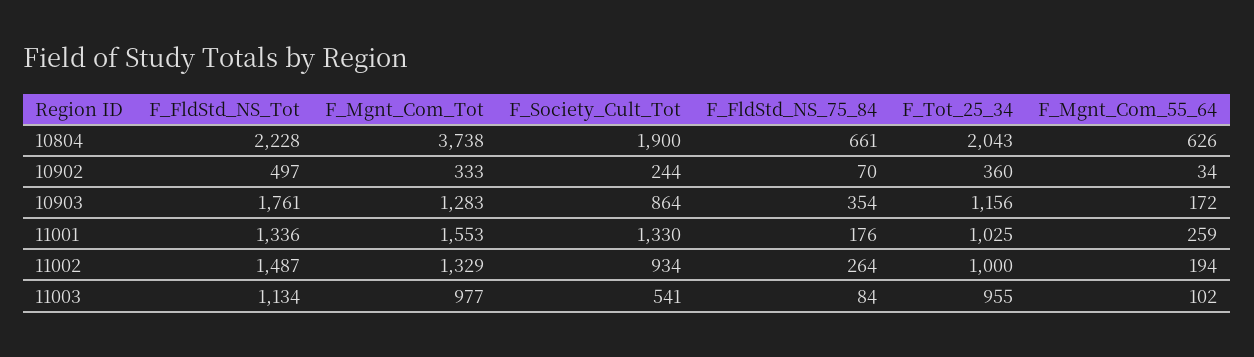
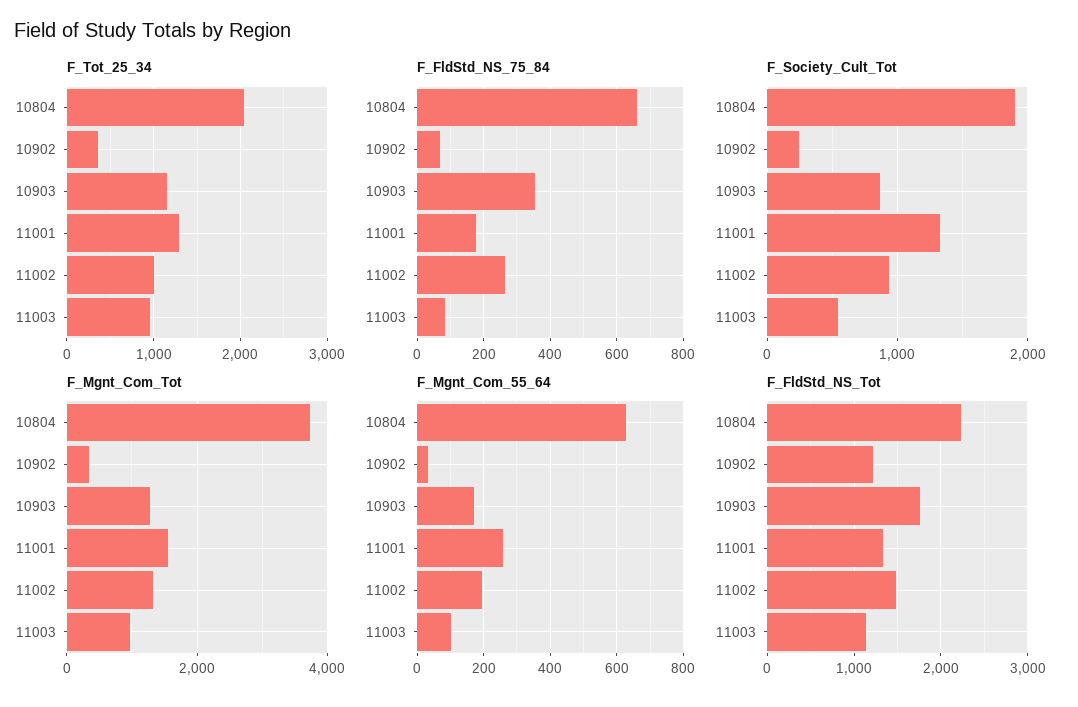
  {
    "F_FldStd_NS_Tot": {
      "10804": 2228,
-     "10902": 497,
+     "10902": 1200,
      "10903": 1761,
      "11001": 1336,
      "11002": 1487,
      "11003": 1134
    },
    "F_Mgnt_Com_Tot": {
      "10804": 3738,
      "10902": 333,
      "10903": 1283,
      "11001": 1553,
      "11002": 1329,
      "11003": 977
    },
    "F_Society_Cult_Tot": {
      "10804": 1900,
      "10902": 244,
      "10903": 864,
      "11001": 1330,
      "11002": 934,
      "11003": 541
    },
    "F_FldStd_NS_75_84": {
      "10804": 661,
      "10902": 70,
      "10903": 354,
      "11001": 176,
      "11002": 264,
      "11003": 84
    },
    "F_Tot_25_34": {
      "10804": 2043,
      "10902": 360,
      "10903": 1156,
-     "11001": 1025,
+     "11001": 1300,
      "11002": 1000,
      "11003": 955
    },
    "F_Mgnt_Com_55_64": {
      "10804": 626,
      "10902": 34,
      "10903": 172,
      "11001": 259,
      "11002": 194,
      "11003": 102
    }
  }

